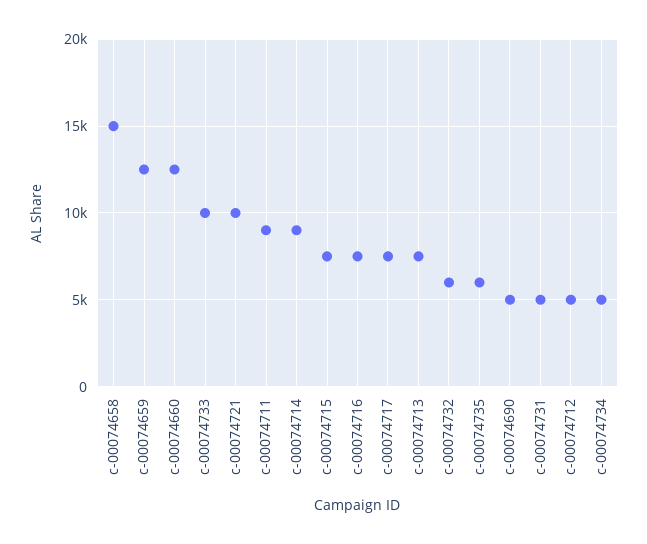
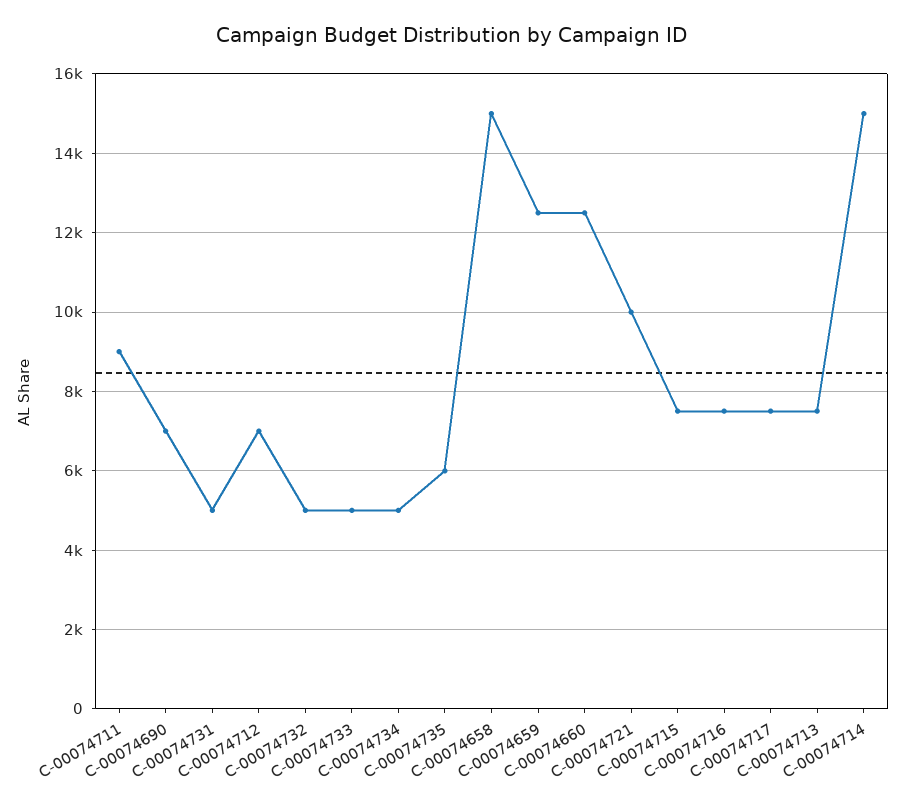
  {
    "c-00074658": 15000,
    "c-00074659": 12600,
    "c-00074660": 12600,
-   "c-00074733": 10000,
+   "c-00074733": 5000,
    "c-00074721": 10000,
    "c-00074711": 9000,
-   "c-00074714": 9000,
+   "c-00074714": 15000,
    "c-00074715": 7600,
    "c-00074716": 7600,
    "c-00074717": 7600,
    "c-00074713": 7600,
-   "c-00074732": 6000,
+   "c-00074732": 5000,
    "c-00074735": 6000,
-   "c-00074690": 5000,
+   "c-00074690": 7000,
    "c-00074731": 5000,
-   "c-00074712": 5000,
+   "c-00074712": 7000,
    "c-00074734": 5000
  }

